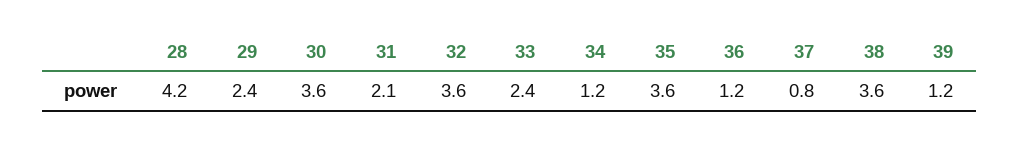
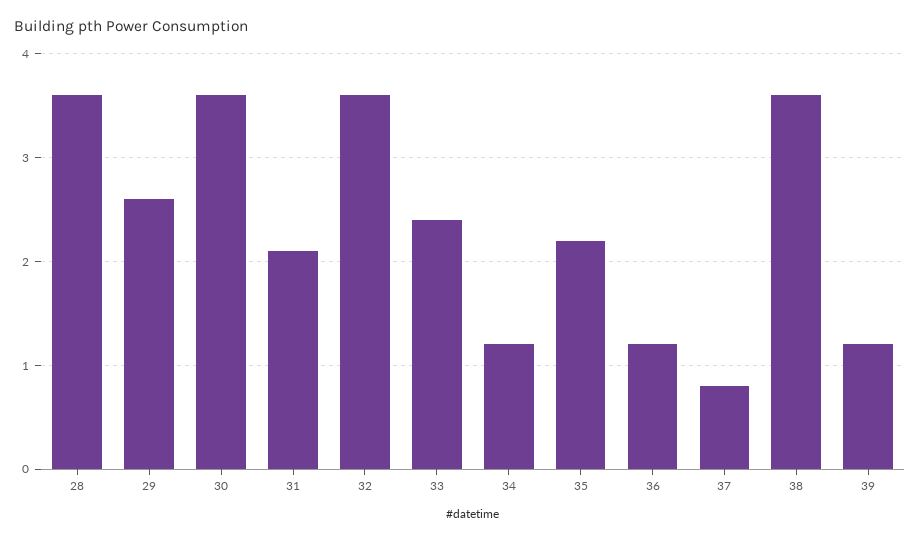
  {
-   "28": 4.2,
+   "28": 3.6,
-   "29": 2.4,
+   "29": 2.6,
    "30": 3.6,
    "31": 2.1,
    "32": 3.6,
    "33": 2.4,
    "34": 1.2,
-   "35": 3.6,
+   "35": 2.2,
    "36": 1.2,
    "37": 0.8,
    "38": 3.6,
    "39": 1.2
  }

